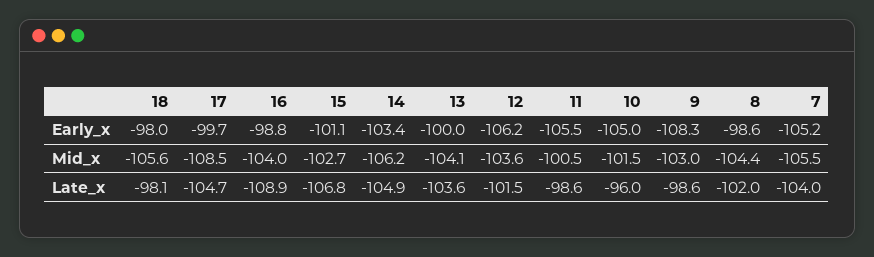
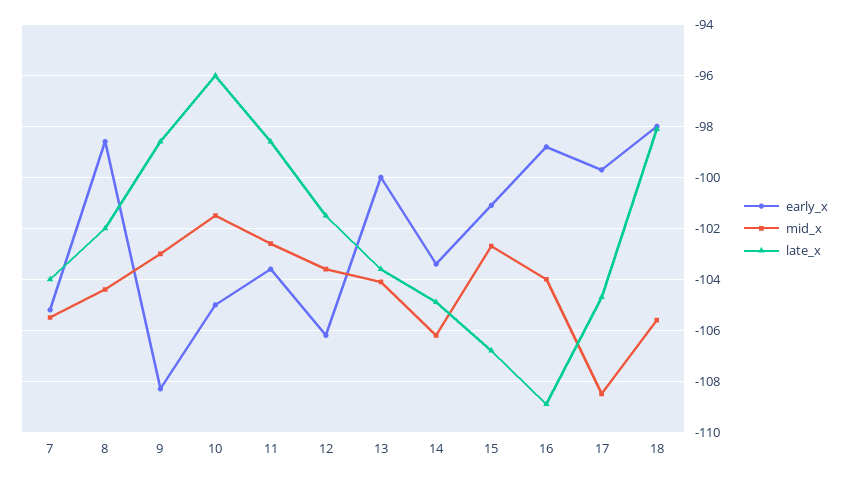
  {
    "Early_x": {
      "18": -98,
      "17": -99.7,
      "16": -98.8,
      "15": -101.1,
      "14": -103.4,
      "13": -100,
      "12": -106.2,
-     "11": -105.5,
+     "11": -103.5,
      "10": -105,
      "9": -108.3,
      "8": -98.6,
      "7": -105.2
    },
    "Mid_x": {
      "18": -105.6,
      "17": -108.5,
      "16": -104,
      "15": -102.7,
      "14": -106.2,
      "13": -104.1,
      "12": -103.6,
-     "11": -100.5,
+     "11": -102.5,
      "10": -101.5,
      "9": -103,
      "8": -104.4,
      "7": -105.5
    },
    "Late_x": {
      "18": -98.1,
      "17": -104.7,
      "16": -108.9,
      "15": -106.8,
      "14": -104.9,
      "13": -103.6,
      "12": -101.5,
      "11": -98.6,
      "10": -96,
      "9": -98.6,
      "8": -102,
      "7": -104
    }
  }

